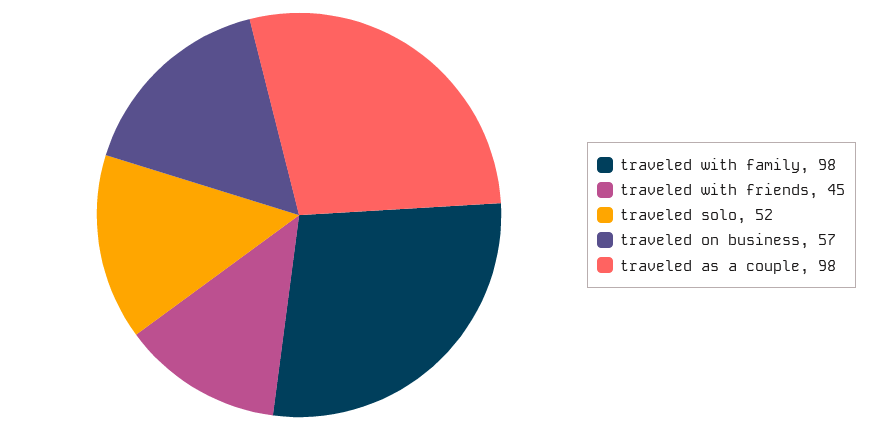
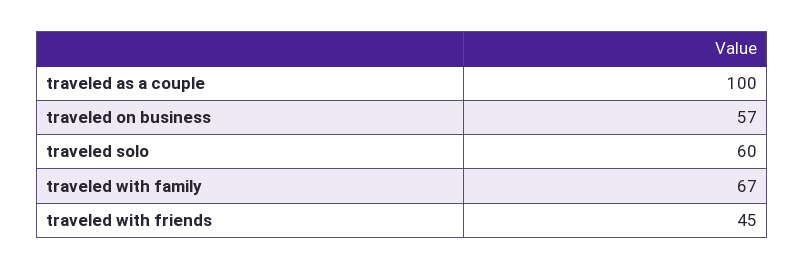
  {
-   "traveled with family": 98,
+   "traveled with family": 67,
    "traveled with friends": 45,
-   "traveled solo": 52,
+   "traveled solo": 60,
    "traveled on business": 57,
-   "traveled as a couple": 98
+   "traveled as a couple": 100
  }

